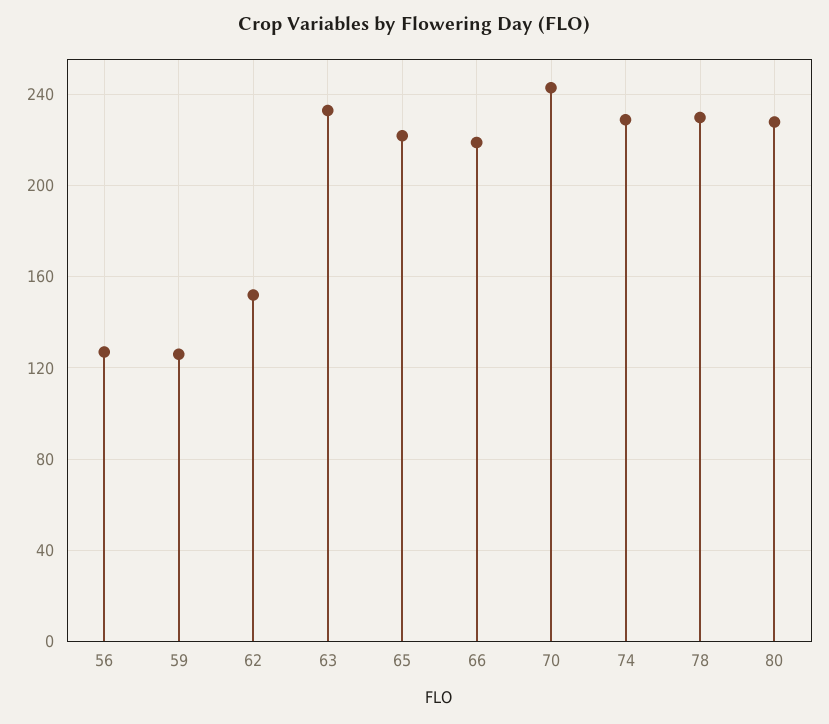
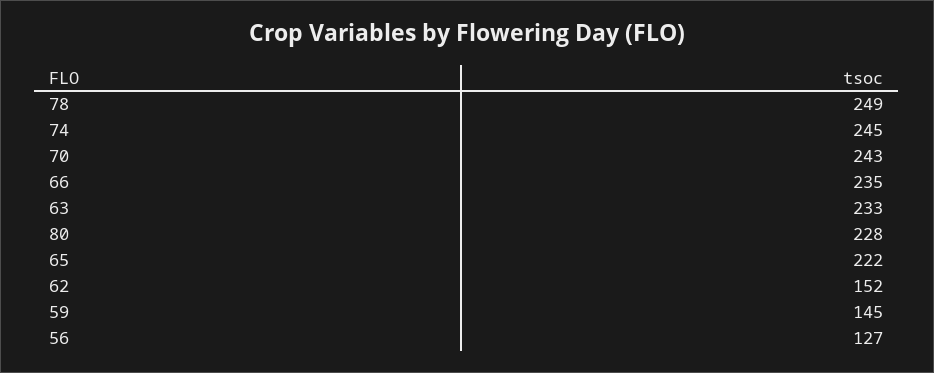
  {
    "56": 127,
-   "59": 125,
+   "59": 145,
    "62": 152,
    "63": 233,
    "65": 222,
-   "66": 220,
+   "66": 235,
    "70": 243,
-   "74": 230,
+   "74": 245,
-   "78": 230,
+   "78": 249,
    "80": 228
  }

